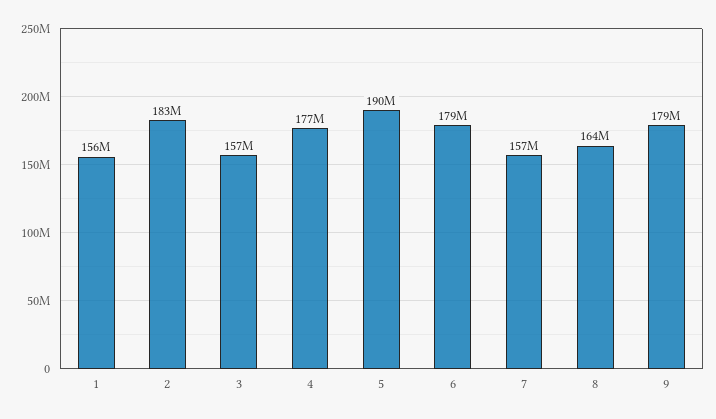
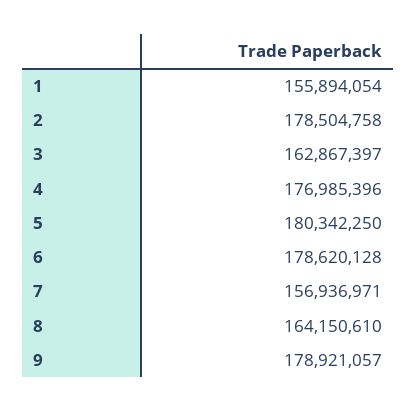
  {
    "1": 155894054,
-   "2": 183000000,
+   "2": 178504758,
-   "3": 157000000,
+   "3": 162867397,
    "4": 176985396,
-   "5": 190000000,
+   "5": 180342250,
    "6": 178620128,
    "7": 156936971,
    "8": 164150610,
    "9": 178921057
  }

